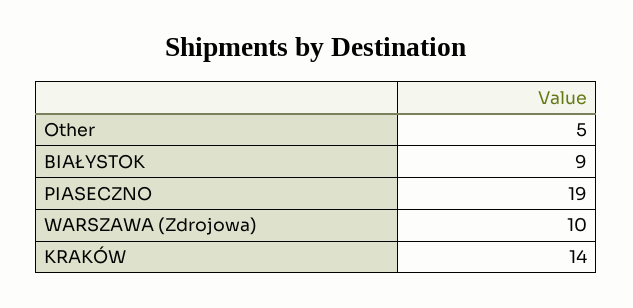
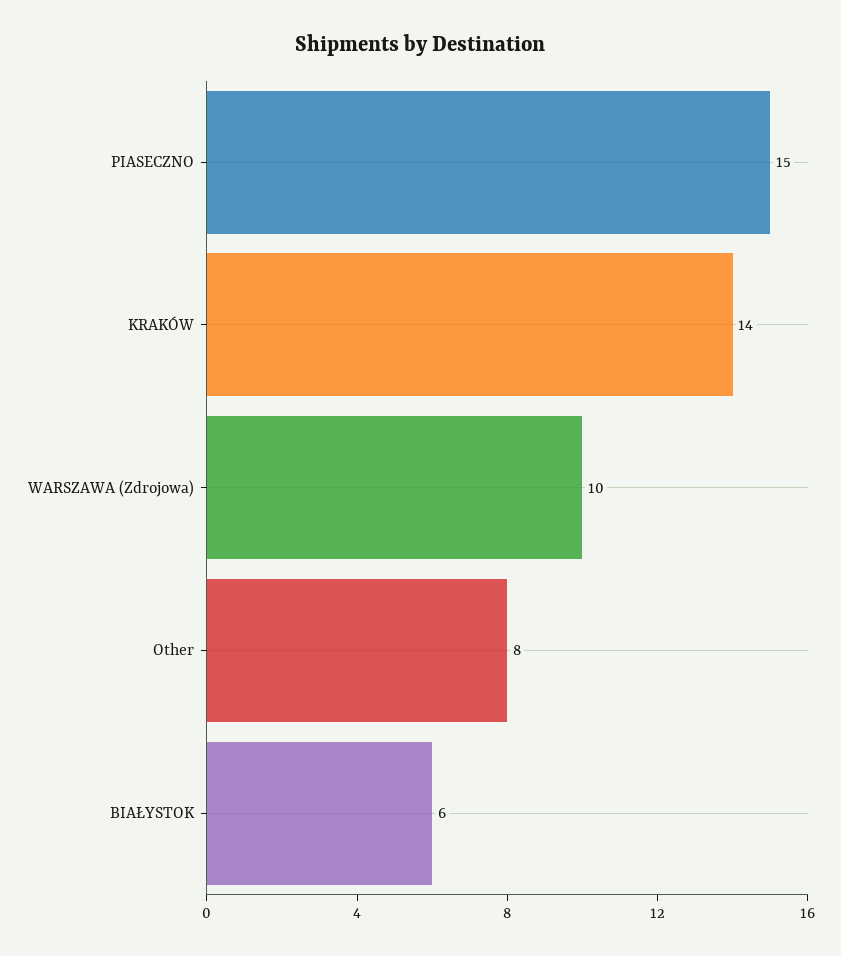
  {
-   "Other": 5,
+   "Other": 8,
-   "BIAŁYSTOK": 9,
+   "BIAŁYSTOK": 6,
-   "PIASECZNO": 19,
+   "PIASECZNO": 15,
    "WARSZAWA (Zdrojowa)": 10,
    "KRAKÓW": 14
  }

